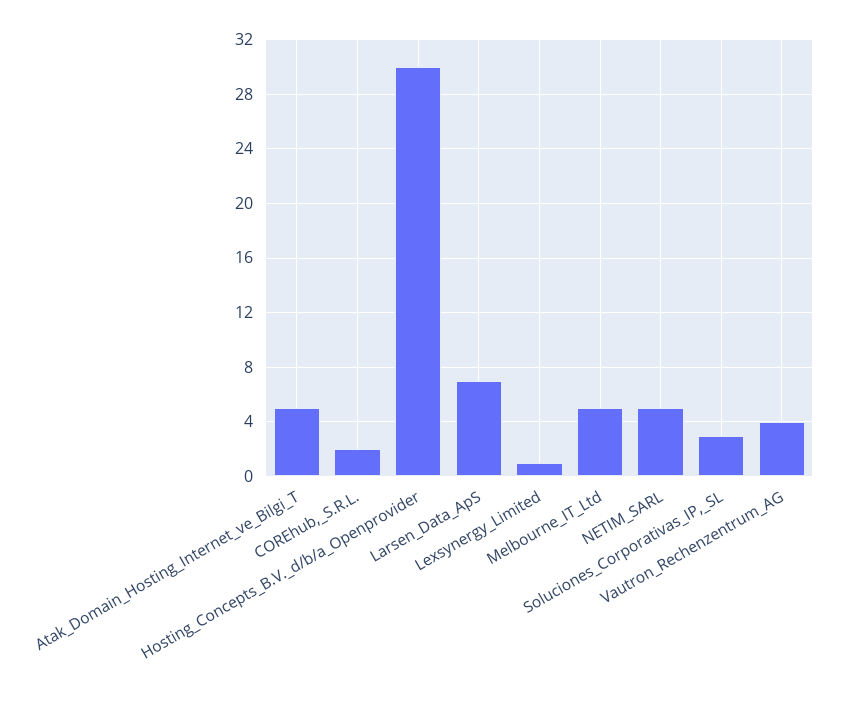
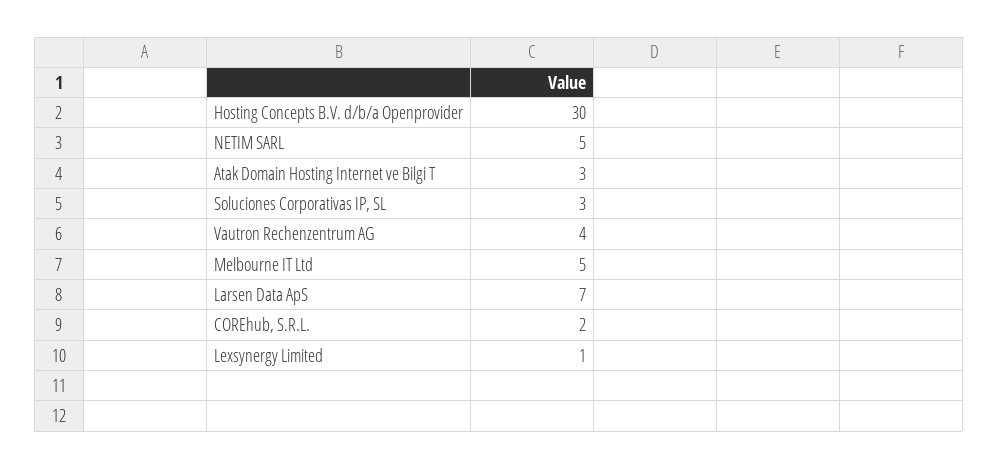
  {
-   "Atak_Domain_Hosting_Internet_ve_Bilgi_T": 5,
+   "Atak_Domain_Hosting_Internet_ve_Bilgi_T": 3,
    "COREhub,_S.R.L.": 2,
    "Hosting_Concepts_B.V._d/b/a_Openprovider": 30,
    "Larsen_Data_ApS": 7,
    "Lexsynergy_Limited": 1,
    "Melbourne_IT_Ltd": 5,
    "NETIM_SARL": 5,
    "Soluciones_Corporativas_IP,_SL": 3,
    "Vautron_Rechenzentrum_AG": 4
  }

